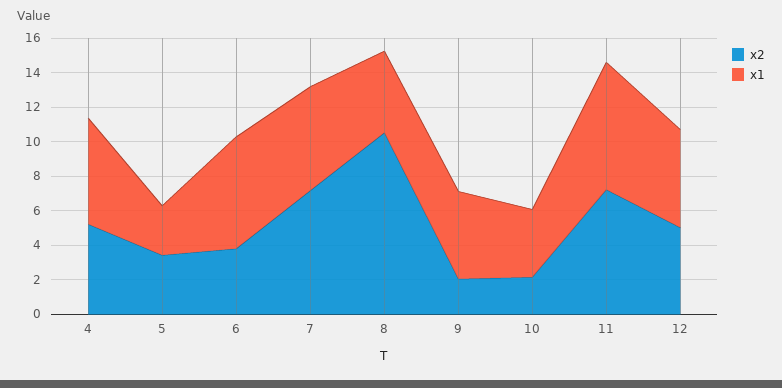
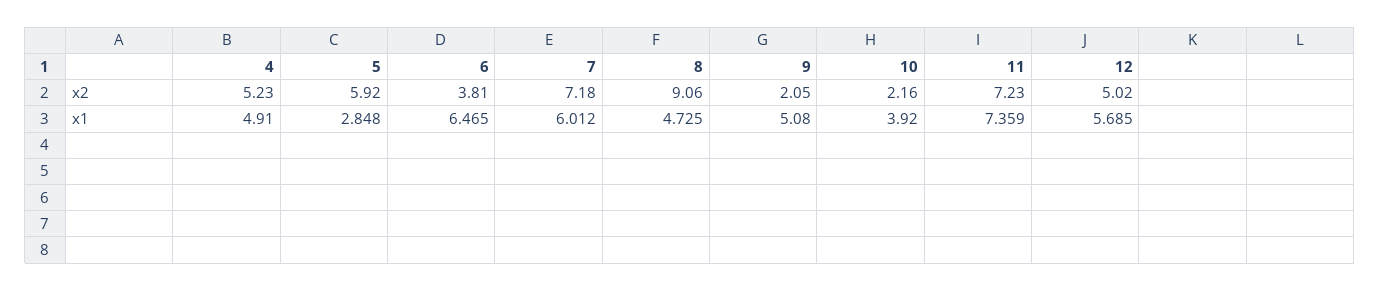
  {
    "x2": {
      "4": 5.23,
-     "5": 3.5,
+     "5": 5.92,
      "6": 3.81,
      "7": 7.18,
-     "8": 10.5,
+     "8": 9.06,
      "9": 2.05,
      "10": 2.16,
      "11": 7.23,
      "12": 5.02
    },
    "x1": {
-     "4": 6,
+     "4": 4.91,
      "5": 2.848,
      "6": 6.465,
      "7": 6.012,
      "8": 4.725,
      "9": 5.08,
      "10": 3.92,
      "11": 7.359,
      "12": 5.685
    }
  }

